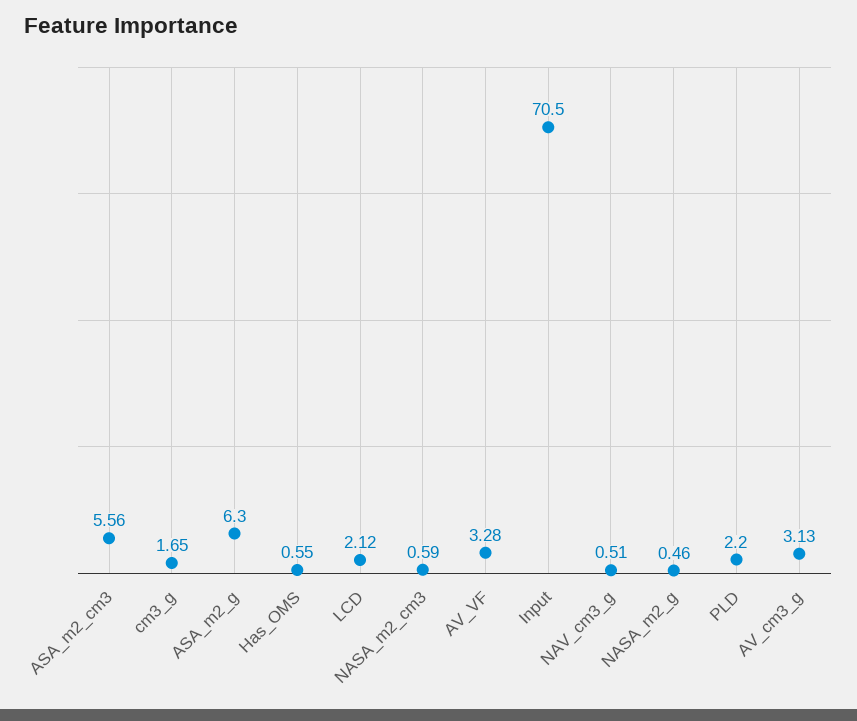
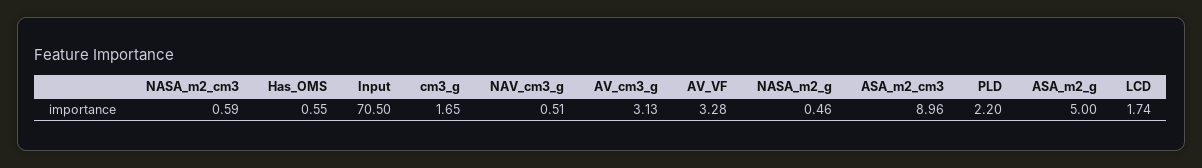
  {
-   "ASA_m2_cm3": 5.56,
+   "ASA_m2_cm3": 8.96,
    "cm3_g": 1.65,
-   "ASA_m2_g": 6.3,
+   "ASA_m2_g": 5,
    "Has_OMS": 0.55,
-   "LCD": 2.12,
+   "LCD": 1.74,
    "NASA_m2_cm3": 0.59,
    "AV_VF": 3.28,
    "Input": 70.5,
    "NAV_cm3_g": 0.51,
    "NASA_m2_g": 0.46,
    "PLD": 2.2,
    "AV_cm3_g": 3.13
  }

